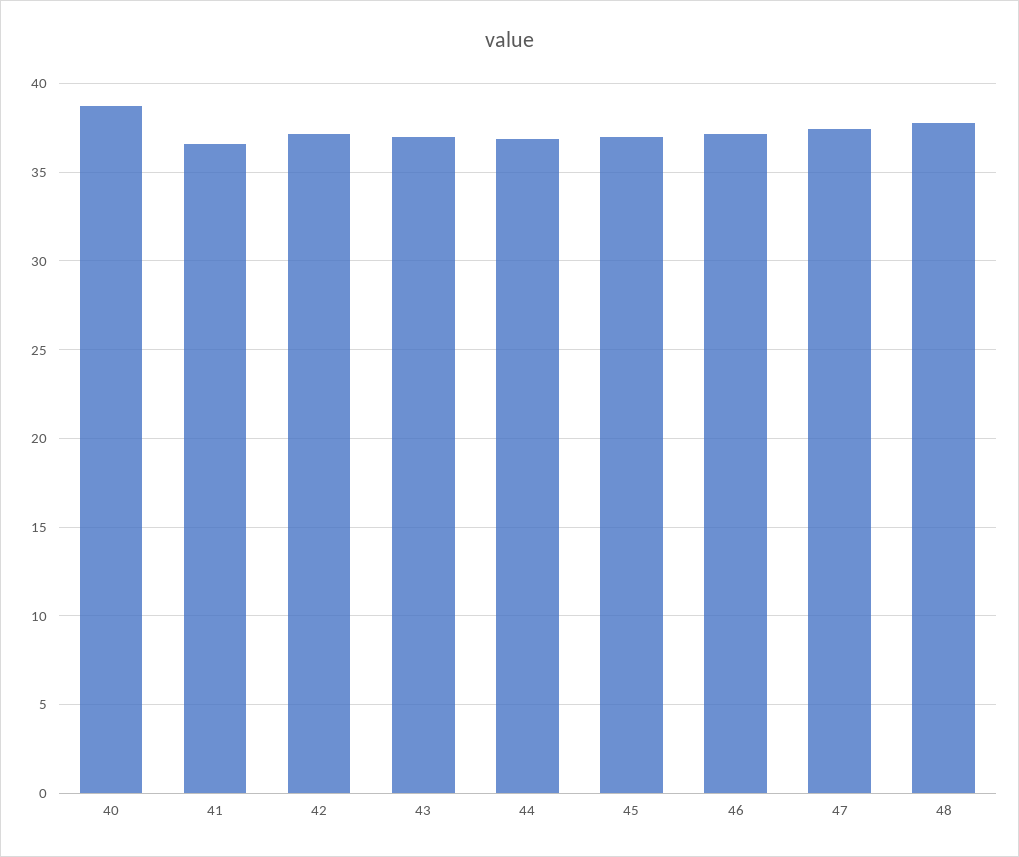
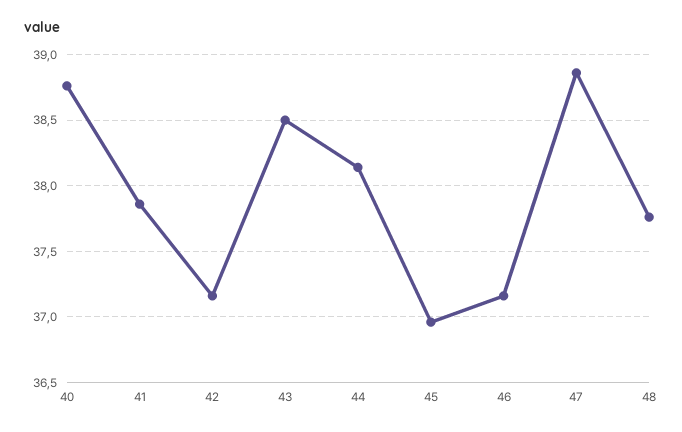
  {
    "40": 38.75,
-   "41": 36.5,
+   "41": 37.85,
    "42": 37.15,
-   "43": 37,
+   "43": 38.5,
-   "44": 37,
+   "44": 38.15,
    "45": 36.95,
    "46": 37.15,
-   "47": 37.5,
+   "47": 38.85,
    "48": 37.75
  }

